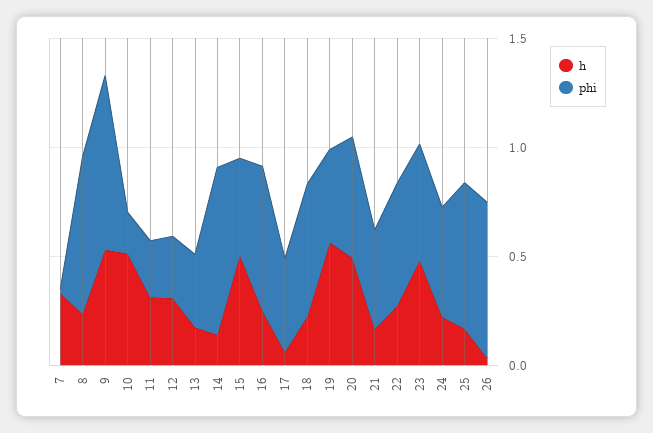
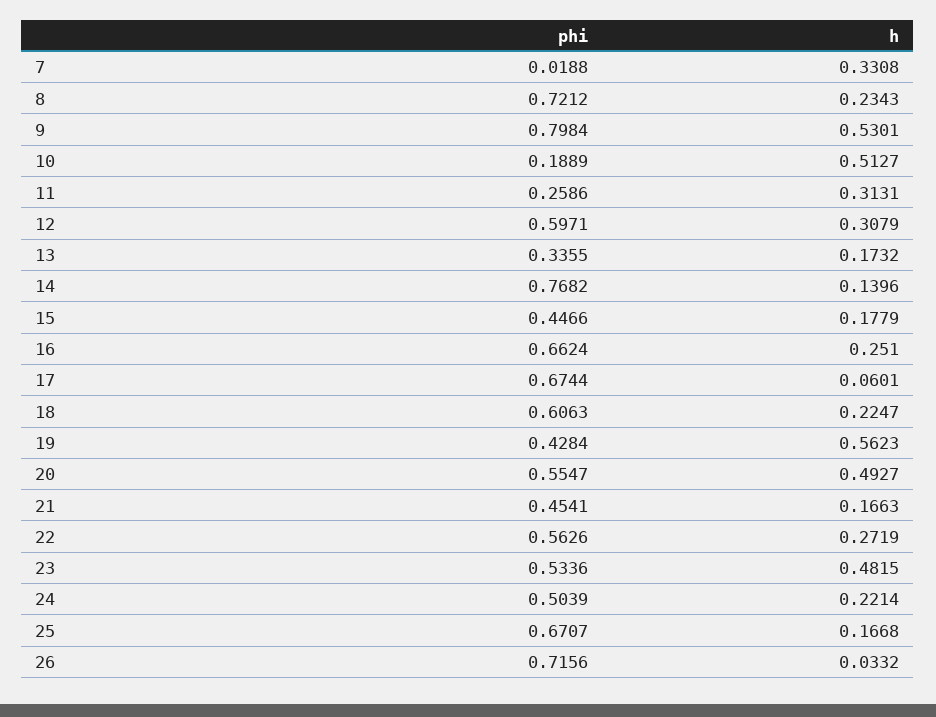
  {
    "h": {
      "7": 0.3308,
      "8": 0.2343,
      "9": 0.5301,
      "10": 0.5127,
      "11": 0.3131,
      "12": 0.3079,
      "13": 0.1732,
      "14": 0.1396,
-     "15": 0.5,
+     "15": 0.1779,
      "16": 0.251,
      "17": 0.0601,
      "18": 0.2247,
      "19": 0.5623,
      "20": 0.4927,
      "21": 0.1663,
      "22": 0.2719,
      "23": 0.4815,
      "24": 0.2214,
      "25": 0.1668,
      "26": 0.0332
    },
    "phi": {
      "7": 0.0188,
      "8": 0.7212,
      "9": 0.7984,
      "10": 0.1889,
      "11": 0.2586,
-     "12": 0.3,
+     "12": 0.5971,
      "13": 0.3355,
      "14": 0.7682,
      "15": 0.4466,
      "16": 0.6624,
-     "17": 0.4,
+     "17": 0.6744,
      "18": 0.6063,
      "19": 0.4284,
      "20": 0.5547,
      "21": 0.4541,
      "22": 0.5626,
      "23": 0.5336,
      "24": 0.5039,
      "25": 0.6707,
      "26": 0.7156
    }
  }

